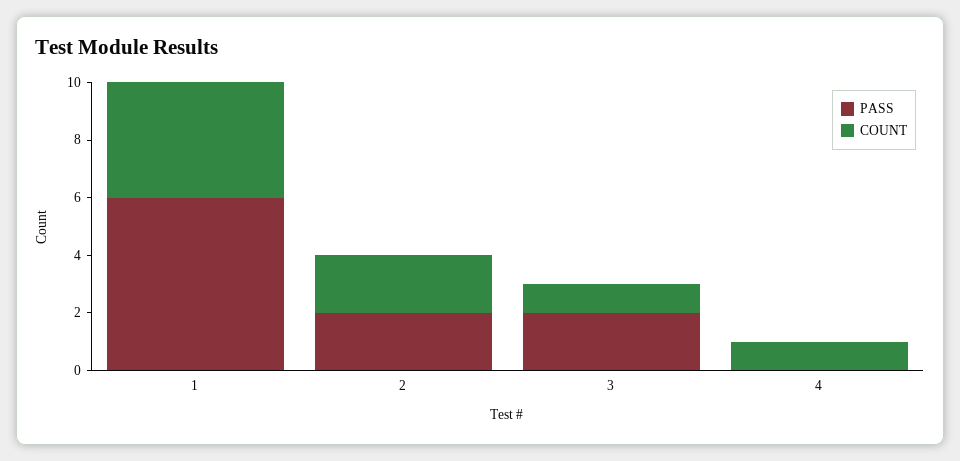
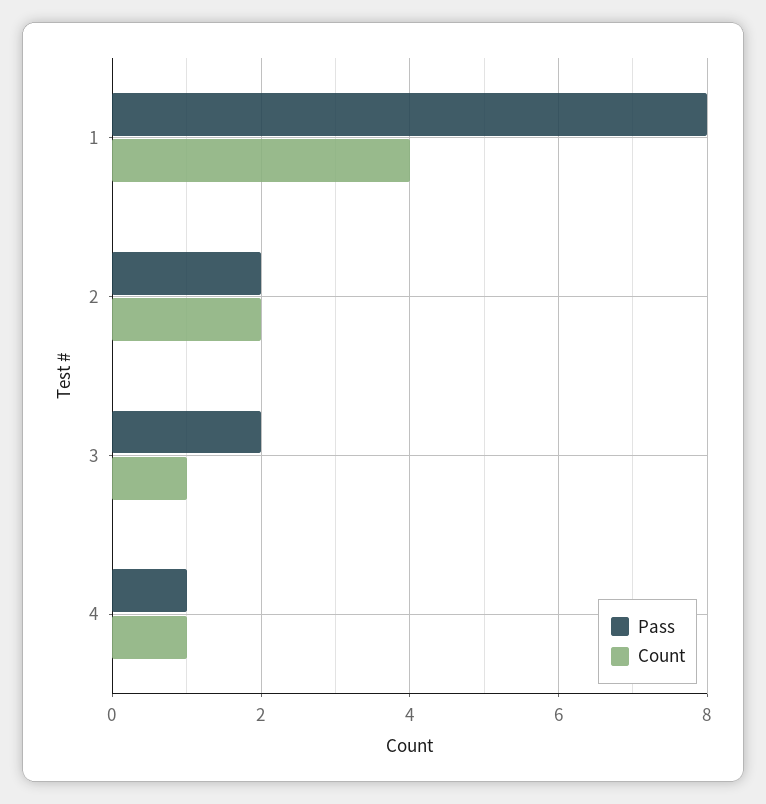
  {
    "PASS": {
-     "1": 6,
+     "1": 8,
      "2": 2,
      "3": 2,
-     "4": 0
+     "4": 1
    },
    "COUNT": {
      "1": 4,
      "2": 2,
      "3": 1,
      "4": 1
    }
  }

